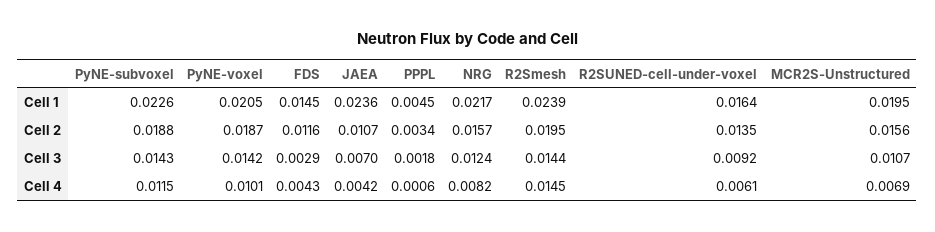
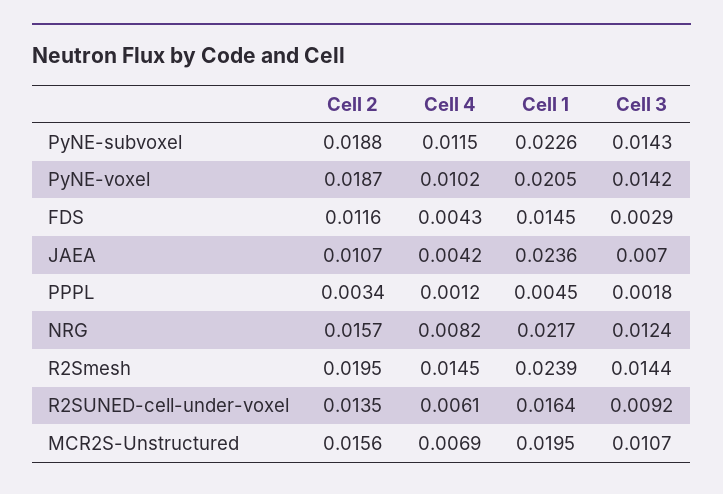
  {
    "PyNE-subvoxel": {
      "Cell 1": 0.0226,
      "Cell 2": 0.0188,
      "Cell 3": 0.0143,
      "Cell 4": 0.0115
    },
    "PyNE-voxel": {
      "Cell 1": 0.0205,
      "Cell 2": 0.0187,
      "Cell 3": 0.0142,
-     "Cell 4": 0.0101
+     "Cell 4": 0.0102
    },
    "FDS": {
      "Cell 1": 0.0145,
      "Cell 2": 0.0116,
      "Cell 3": 0.0029,
      "Cell 4": 0.0043
    },
    "JAEA": {
      "Cell 1": 0.0236,
      "Cell 2": 0.0107,
      "Cell 3": 0.007,
      "Cell 4": 0.0042
    },
    "PPPL": {
      "Cell 1": 0.0045,
      "Cell 2": 0.0034,
      "Cell 3": 0.0018,
-     "Cell 4": 0.0006
+     "Cell 4": 0.0012
    },
    "NRG": {
      "Cell 1": 0.0217,
      "Cell 2": 0.0157,
      "Cell 3": 0.0124,
      "Cell 4": 0.0082
    },
    "R2Smesh": {
      "Cell 1": 0.0239,
      "Cell 2": 0.0195,
      "Cell 3": 0.0144,
      "Cell 4": 0.0145
    },
    "R2SUNED-cell-under-voxel": {
      "Cell 1": 0.0164,
      "Cell 2": 0.0135,
      "Cell 3": 0.0092,
      "Cell 4": 0.0061
    },
    "MCR2S-Unstructured": {
      "Cell 1": 0.0195,
      "Cell 2": 0.0156,
      "Cell 3": 0.0107,
      "Cell 4": 0.0069
    }
  }

